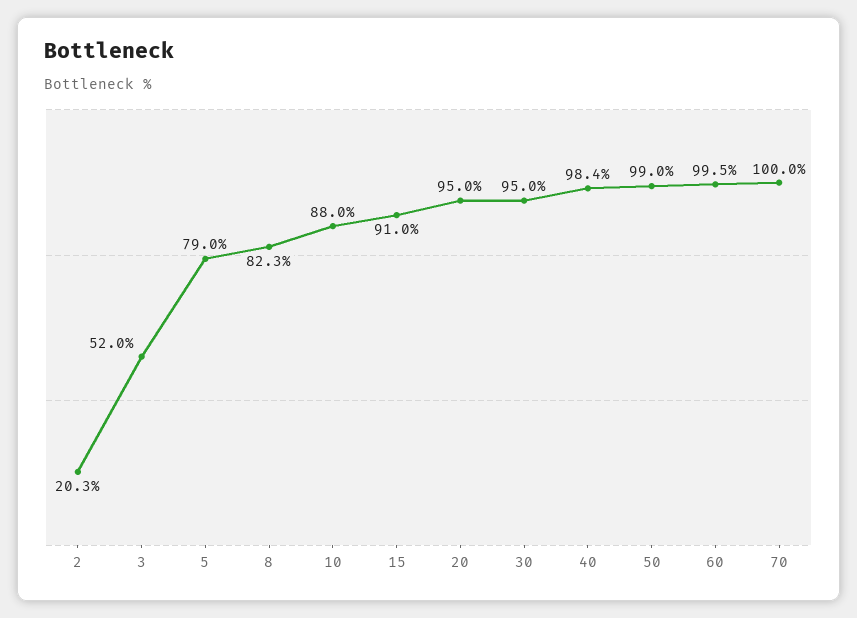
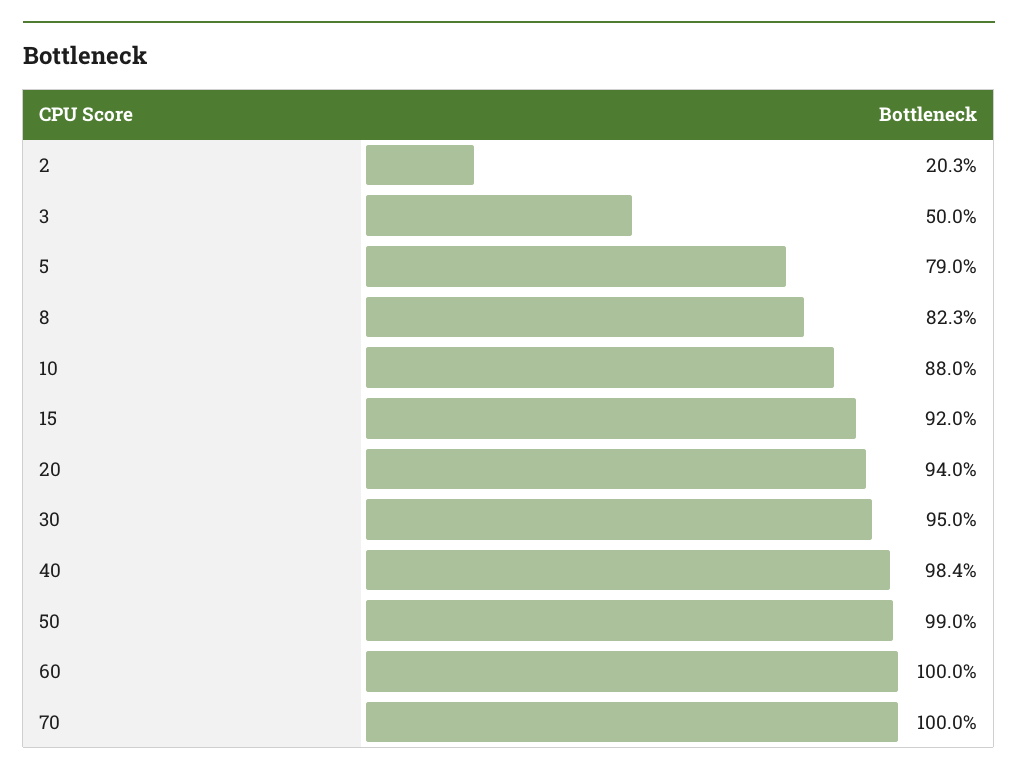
  {
    "2": 20.3,
-   "3": 52,
+   "3": 50,
    "5": 79,
    "8": 82.3,
    "10": 88,
-   "15": 91,
+   "15": 92,
-   "20": 95,
+   "20": 94,
    "30": 95,
    "40": 98.4,
    "50": 99,
-   "60": 99.5,
+   "60": 100,
    "70": 100
  }

